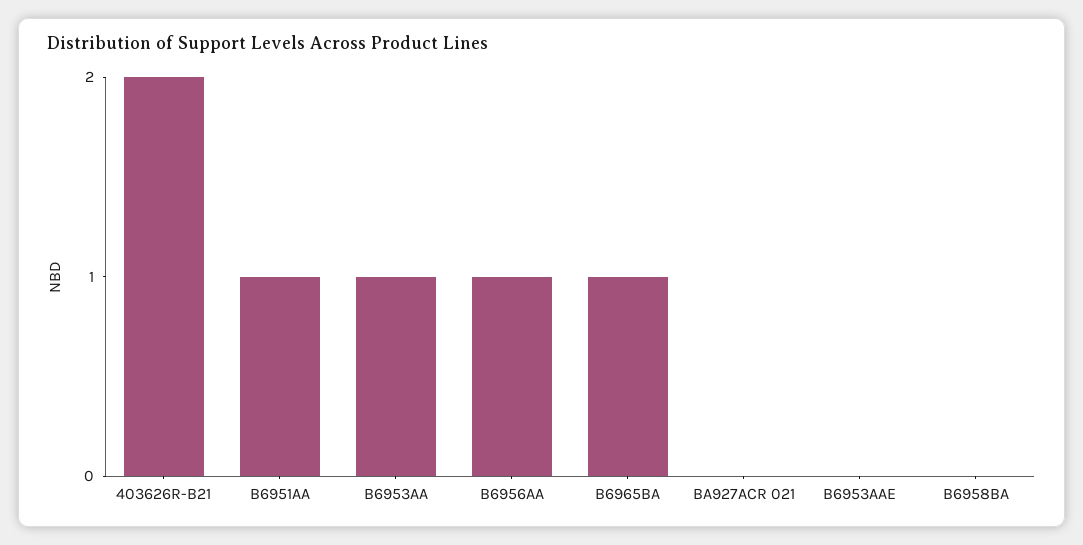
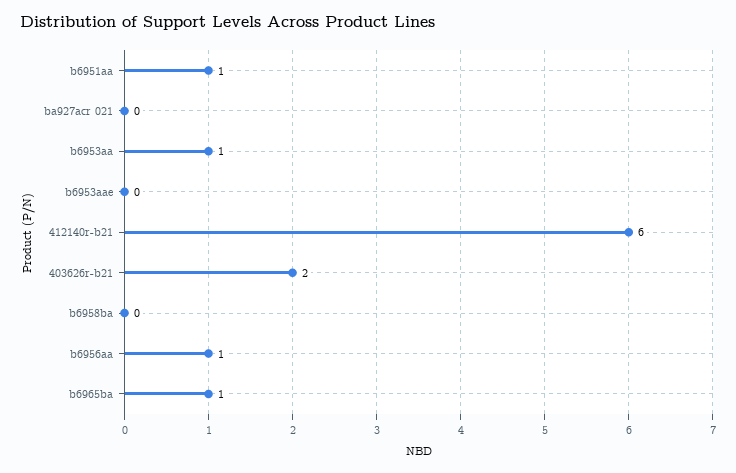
  {
    "403626R-B21": 2,
    "B6951AA": 1,
    "B6953AA": 1,
    "B6956AA": 1,
    "B6965BA": 1,
    "BA927ACR 021": 0,
    "B6953AAE": 0,
-   "B6958BA": 0
+   "B6958BA": 0,
+   "412140r-b21": 6
  }

